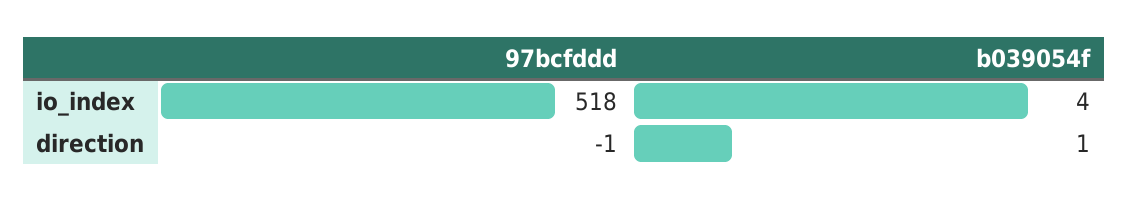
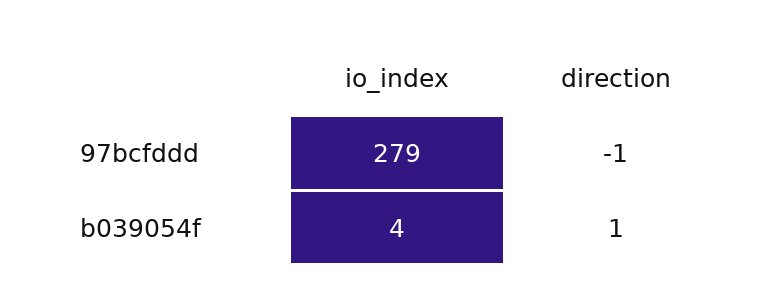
  {
    "97bcfddd": {
-     "io_index": 518,
+     "io_index": 279,
      "direction": -1
    },
    "b039054f": {
      "io_index": 4,
      "direction": 1
    }
  }

